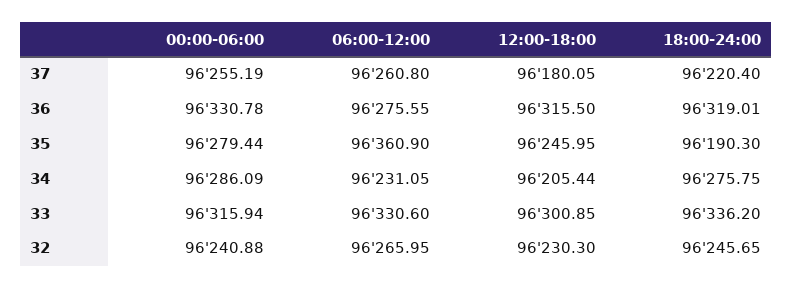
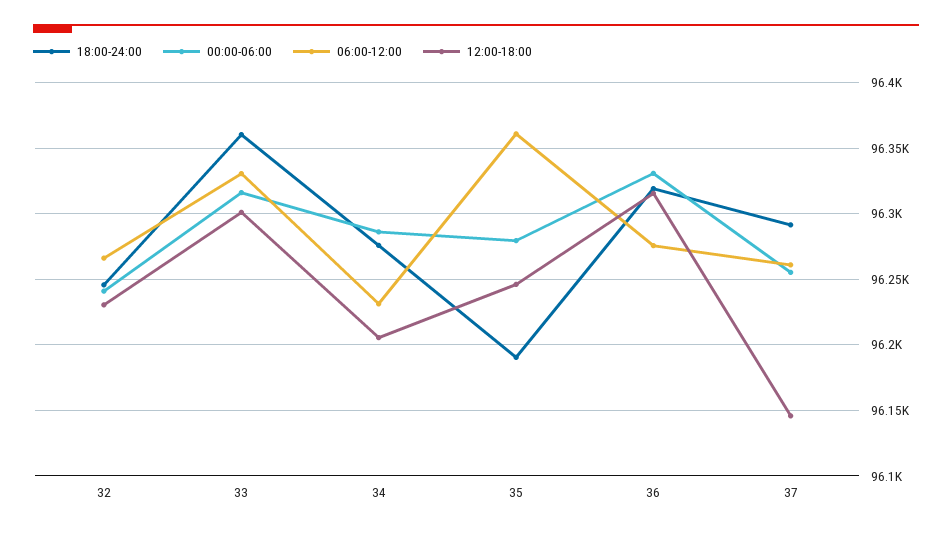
  {
    "00:00-06:00": {
      "37": 96255.19,
      "36": 96330.78,
      "35": 96279.44,
      "34": 96286.09,
      "33": 96315.94,
      "32": 96240.88
    },
    "06:00-12:00": {
      "37": 96260.8,
      "36": 96275.55,
      "35": 96360.9,
      "34": 96231.05,
      "33": 96330.6,
      "32": 96265.95
    },
    "12:00-18:00": {
-     "37": 96180.05,
+     "37": 96145,
      "36": 96315.5,
      "35": 96245.95,
      "34": 96205.44,
      "33": 96300.85,
      "32": 96230.3
    },
    "18:00-24:00": {
-     "37": 96220.4,
+     "37": 96290,
      "36": 96319.01,
      "35": 96190.3,
      "34": 96275.75,
-     "33": 96336.2,
+     "33": 96360,
      "32": 96245.65
    }
  }

